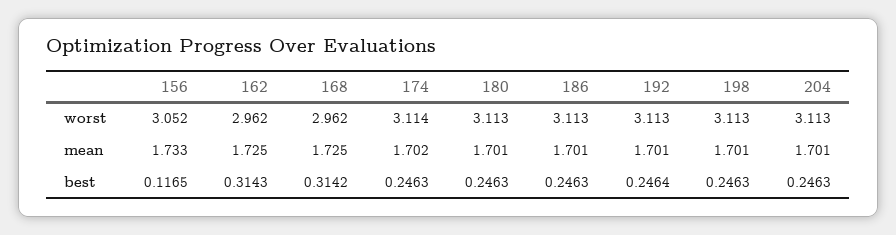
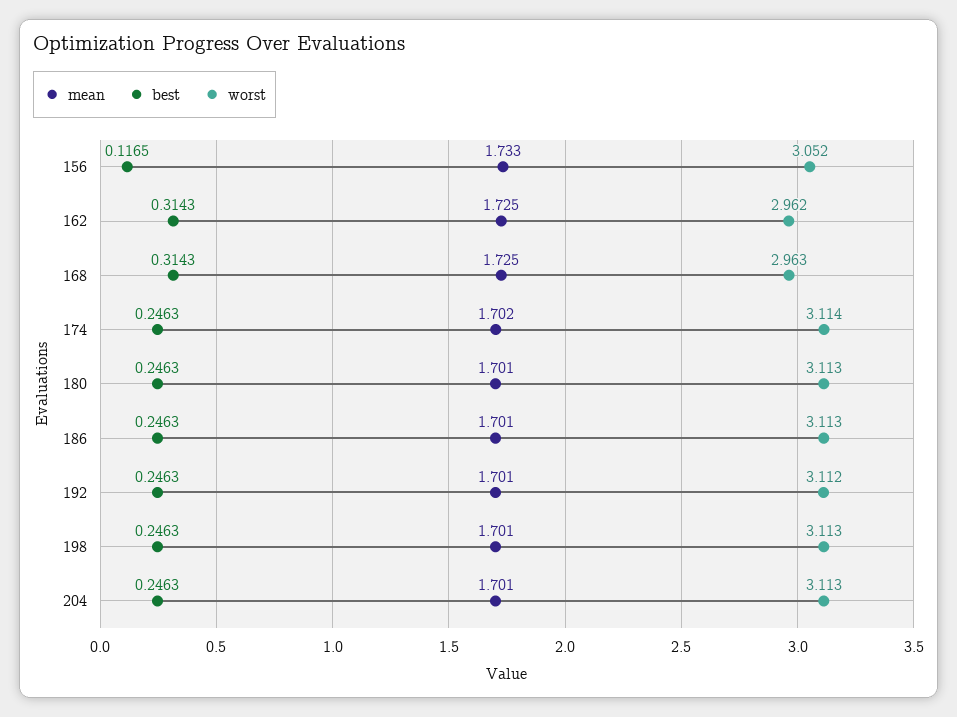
  {
    "worst": {
      "156": 3.052,
      "162": 2.962,
-     "168": 2.962,
+     "168": 2.963,
      "174": 3.114,
      "180": 3.113,
      "186": 3.113,
-     "192": 3.113,
+     "192": 3.112,
      "198": 3.113,
      "204": 3.113
    },
    "mean": {
      "156": 1.733,
      "162": 1.725,
      "168": 1.725,
      "174": 1.702,
      "180": 1.701,
      "186": 1.701,
      "192": 1.701,
      "198": 1.701,
      "204": 1.701
    },
    "best": {
      "156": 0.1165,
      "162": 0.3143,
-     "168": 0.3142,
+     "168": 0.3143,
      "174": 0.2463,
      "180": 0.2463,
      "186": 0.2463,
-     "192": 0.2464,
+     "192": 0.2463,
      "198": 0.2463,
      "204": 0.2463
    }
  }

